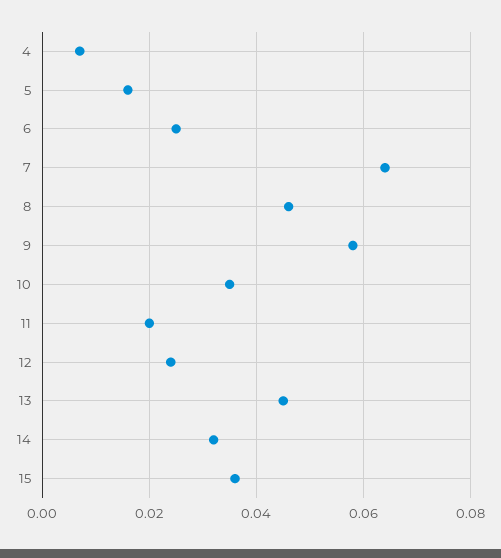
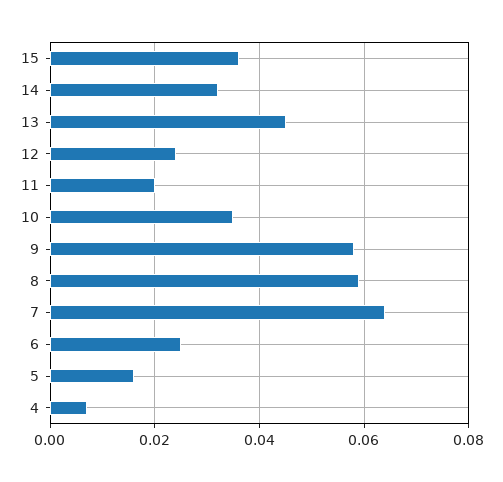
  {
    "4": 0.005,
    "5": 0.015,
    "6": 0.025,
    "7": 0.065,
-   "8": 0.045,
+   "8": 0.06,
    "9": 0.06,
    "10": 0.035,
    "11": 0.02,
    "12": 0.025,
    "13": 0.045,
    "14": 0.03,
    "15": 0.035
  }

